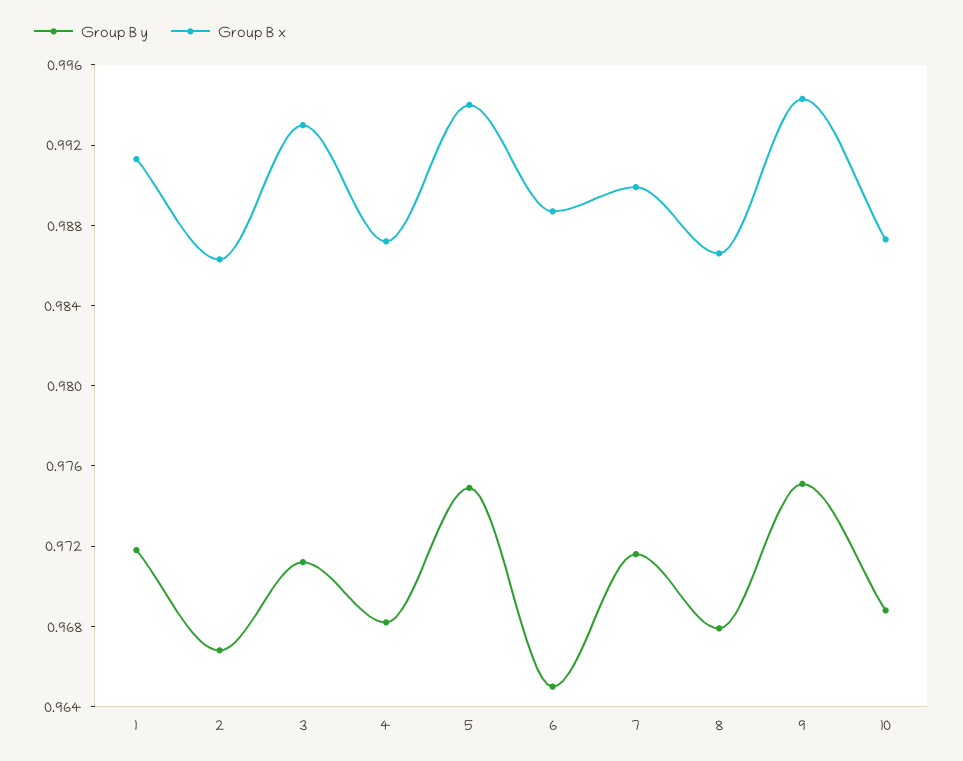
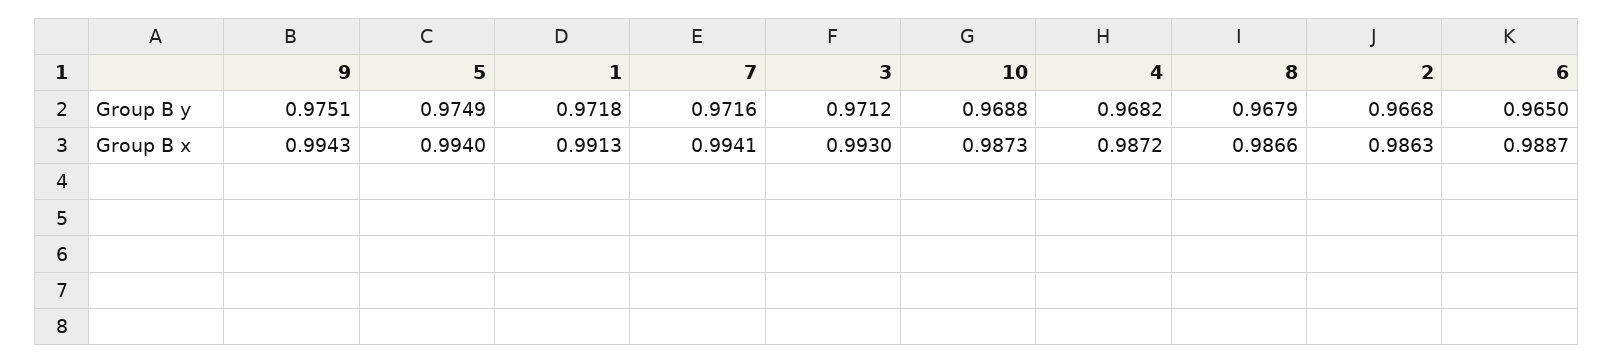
  {
    "Group B y": {
      "1": 0.9718,
      "2": 0.9668,
      "3": 0.9712,
      "4": 0.9682,
      "5": 0.9749,
      "6": 0.965,
      "7": 0.9716,
      "8": 0.9679,
      "9": 0.9751,
      "10": 0.9688
    },
    "Group B x": {
      "1": 0.9913,
      "2": 0.9863,
      "3": 0.993,
      "4": 0.9872,
      "5": 0.994,
      "6": 0.9887,
-     "7": 0.99,
+     "7": 0.9941,
      "8": 0.9866,
      "9": 0.9943,
      "10": 0.9873
    }
  }

